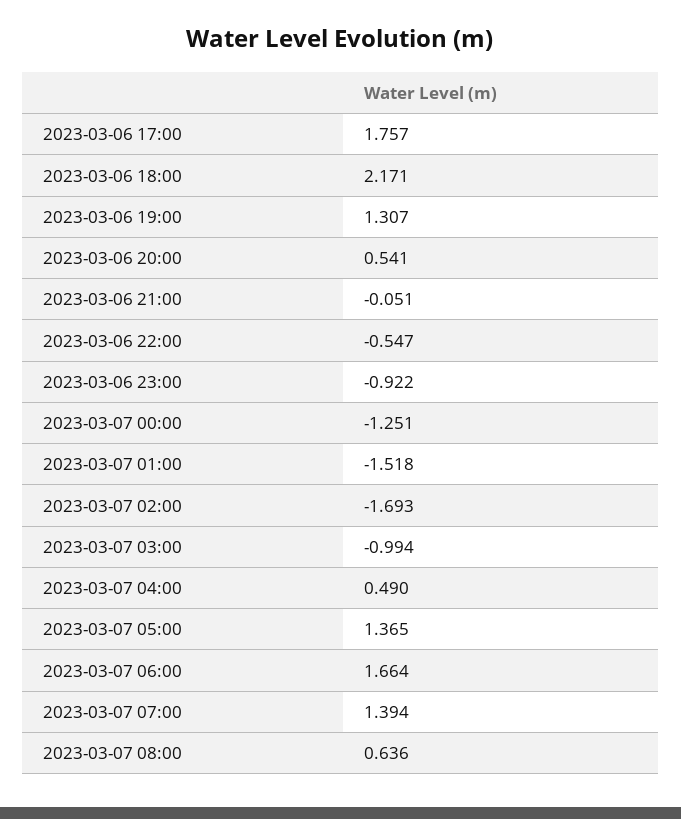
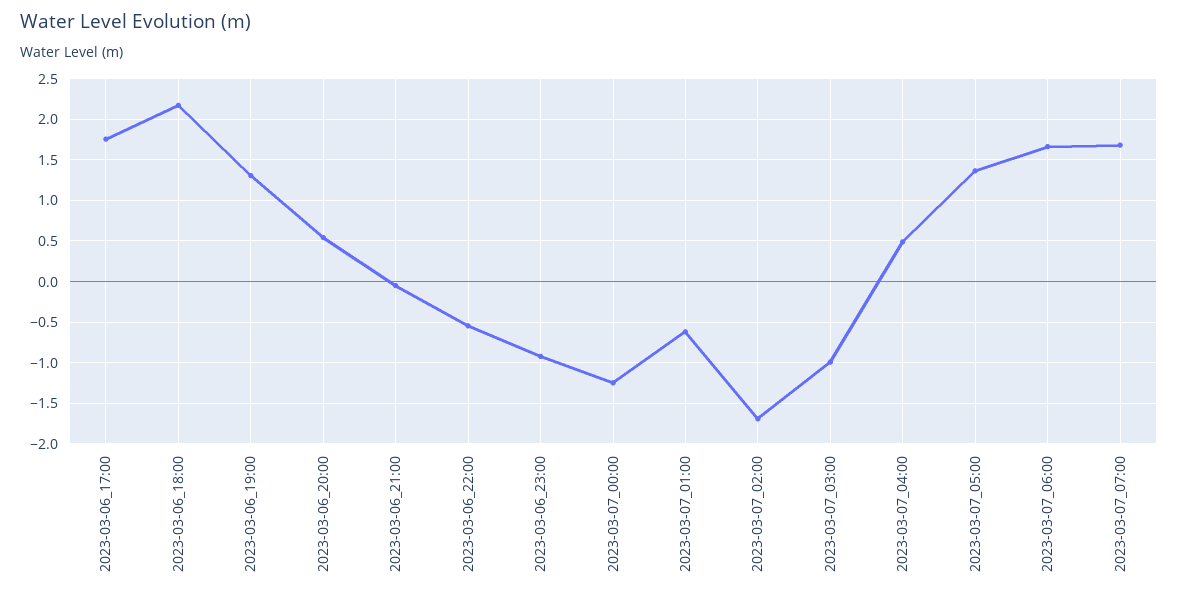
  {
    "2023-03-06 17:00": 1.757,
    "2023-03-06 18:00": 2.171,
    "2023-03-06 19:00": 1.307,
    "2023-03-06 20:00": 0.541,
    "2023-03-06 21:00": -0.051,
    "2023-03-06 22:00": -0.547,
    "2023-03-06 23:00": -0.922,
    "2023-03-07 00:00": -1.251,
-   "2023-03-07 01:00": -1.518,
+   "2023-03-07 01:00": -0.6,
    "2023-03-07 02:00": -1.693,
    "2023-03-07 03:00": -0.994,
    "2023-03-07 04:00": 0.49,
    "2023-03-07 05:00": 1.365,
    "2023-03-07 06:00": 1.664,
-   "2023-03-07 07:00": 1.394,
+   "2023-03-07 07:00": 1.7
-   "2023-03-07 08:00": 0.636
  }

